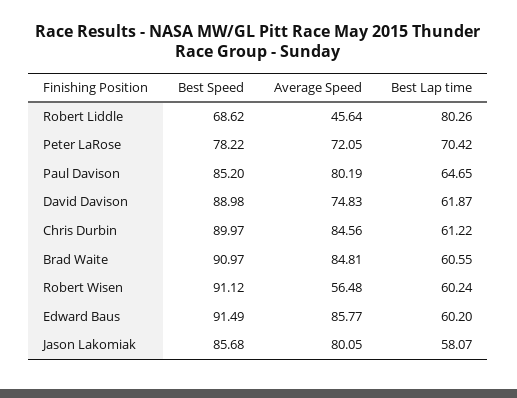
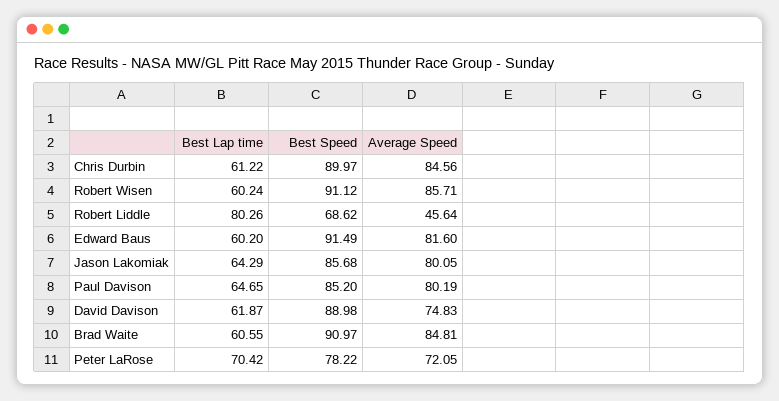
  {
    "Best Speed": {
      "Robert Liddle": 68.62,
      "Peter LaRose": 78.22,
      "Paul Davison": 85.2,
      "David Davison": 88.98,
      "Chris Durbin": 89.97,
      "Brad Waite": 90.97,
      "Robert Wisen": 91.12,
      "Edward Baus": 91.49,
      "Jason Lakomiak": 85.68
    },
    "Average Speed": {
      "Robert Liddle": 45.64,
      "Peter LaRose": 72.05,
      "Paul Davison": 80.19,
      "David Davison": 74.83,
      "Chris Durbin": 84.56,
      "Brad Waite": 84.81,
-     "Robert Wisen": 56.48,
+     "Robert Wisen": 85.71,
-     "Edward Baus": 85.77,
+     "Edward Baus": 81.6,
      "Jason Lakomiak": 80.05
    },
    "Best Lap time": {
      "Robert Liddle": 80.26,
      "Peter LaRose": 70.42,
      "Paul Davison": 64.65,
      "David Davison": 61.87,
      "Chris Durbin": 61.22,
      "Brad Waite": 60.55,
      "Robert Wisen": 60.24,
      "Edward Baus": 60.2,
-     "Jason Lakomiak": 58.07
+     "Jason Lakomiak": 64.29
    }
  }

